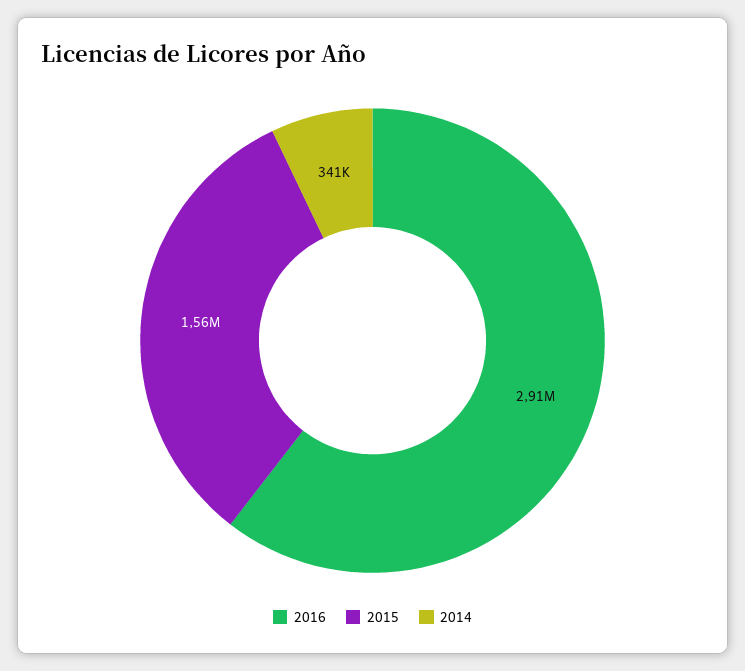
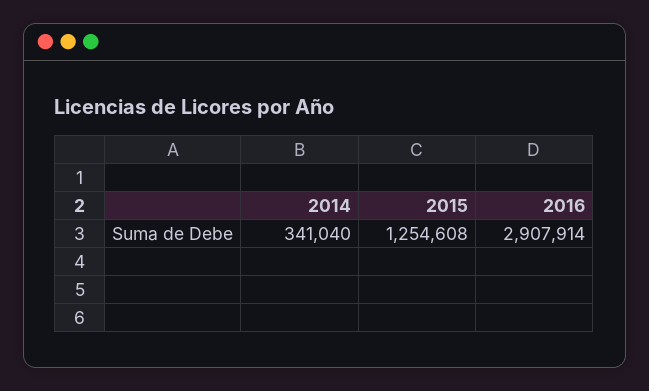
  {
    "2016": 2907914,
-   "2015": 1560000,
+   "2015": 1254608,
    "2014": 341040
  }

